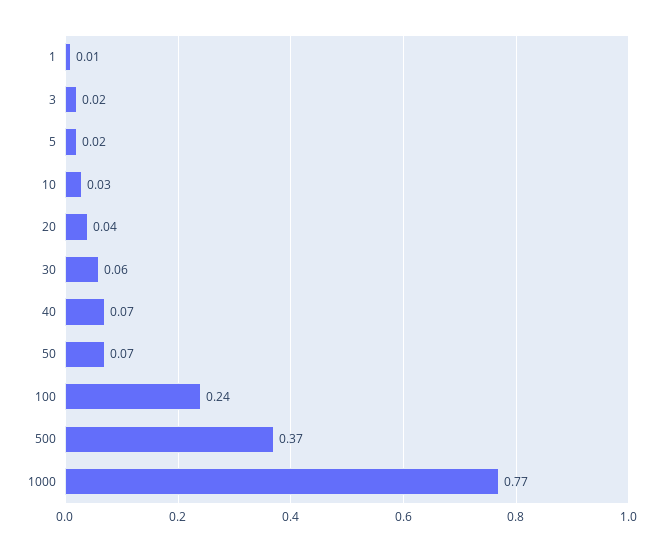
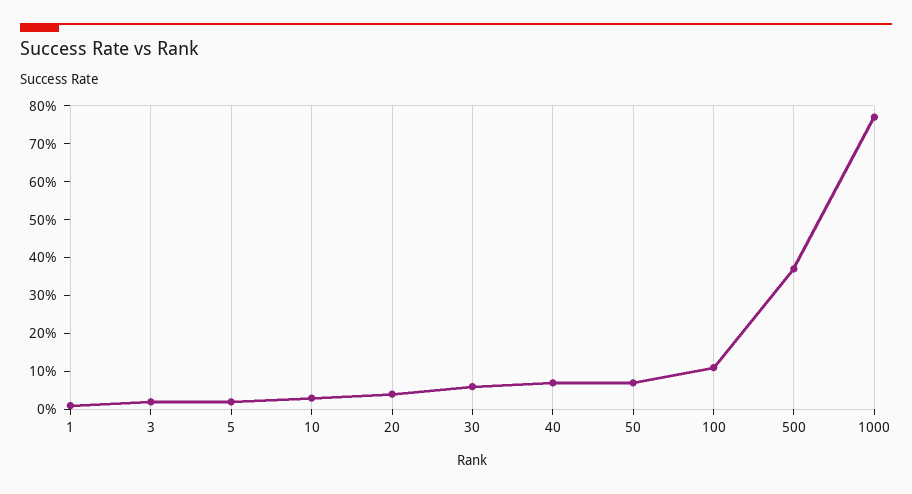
  {
    "1": 0.01,
    "3": 0.02,
    "5": 0.02,
    "10": 0.03,
    "20": 0.04,
    "30": 0.06,
    "40": 0.07,
    "50": 0.07,
-   "100": 0.24,
+   "100": 0.1,
    "500": 0.37,
    "1000": 0.77
  }

